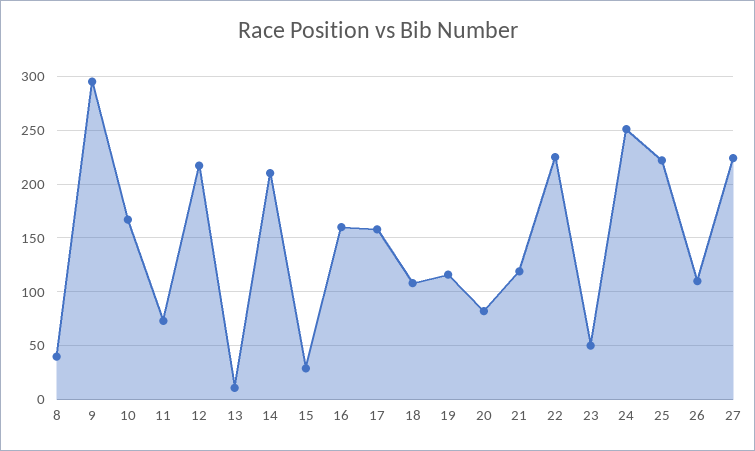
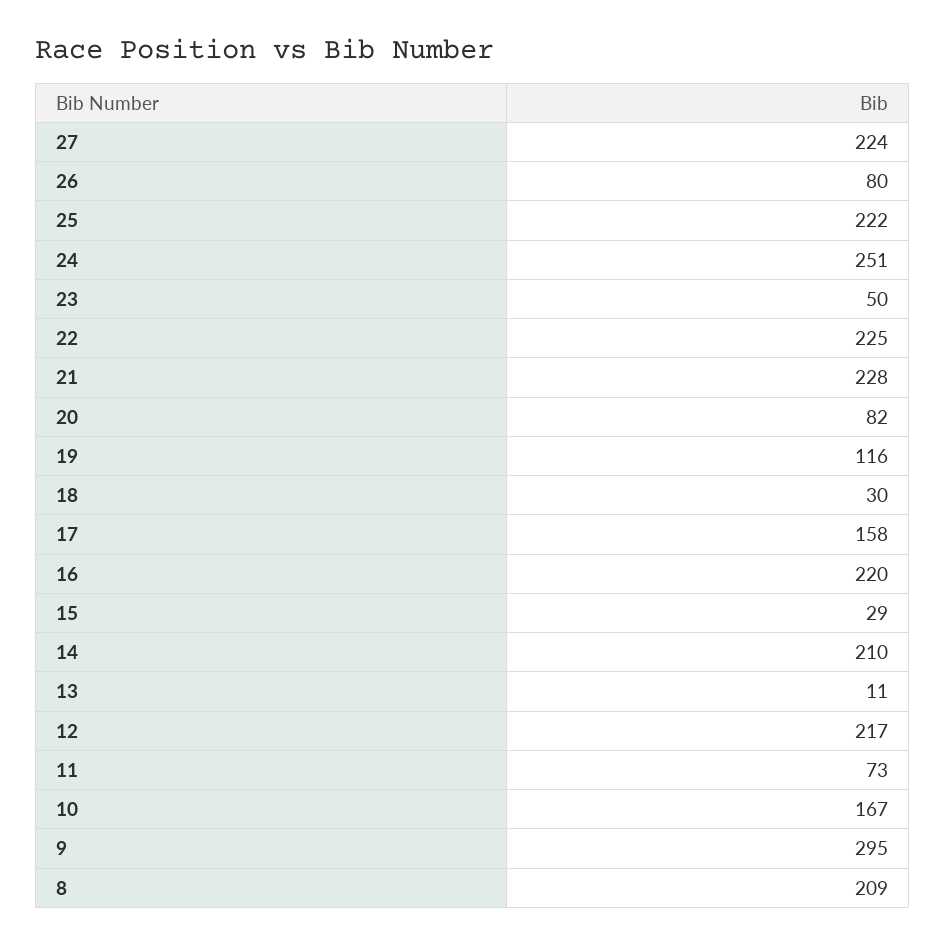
  {
-   "8": 40,
+   "8": 209,
    "9": 295,
    "10": 167,
    "11": 73,
    "12": 217,
    "13": 11,
    "14": 210,
    "15": 29,
-   "16": 160,
+   "16": 220,
    "17": 158,
-   "18": 110,
+   "18": 30,
    "19": 116,
    "20": 82,
-   "21": 120,
+   "21": 228,
    "22": 225,
    "23": 50,
    "24": 251,
    "25": 222,
-   "26": 110,
+   "26": 80,
    "27": 224
  }

